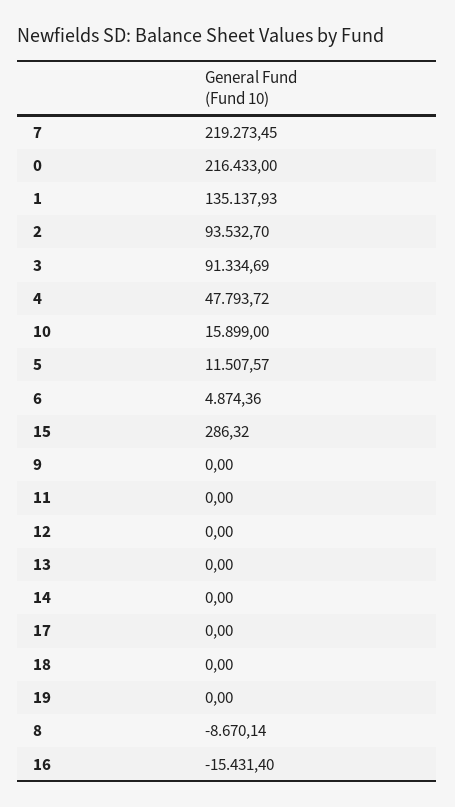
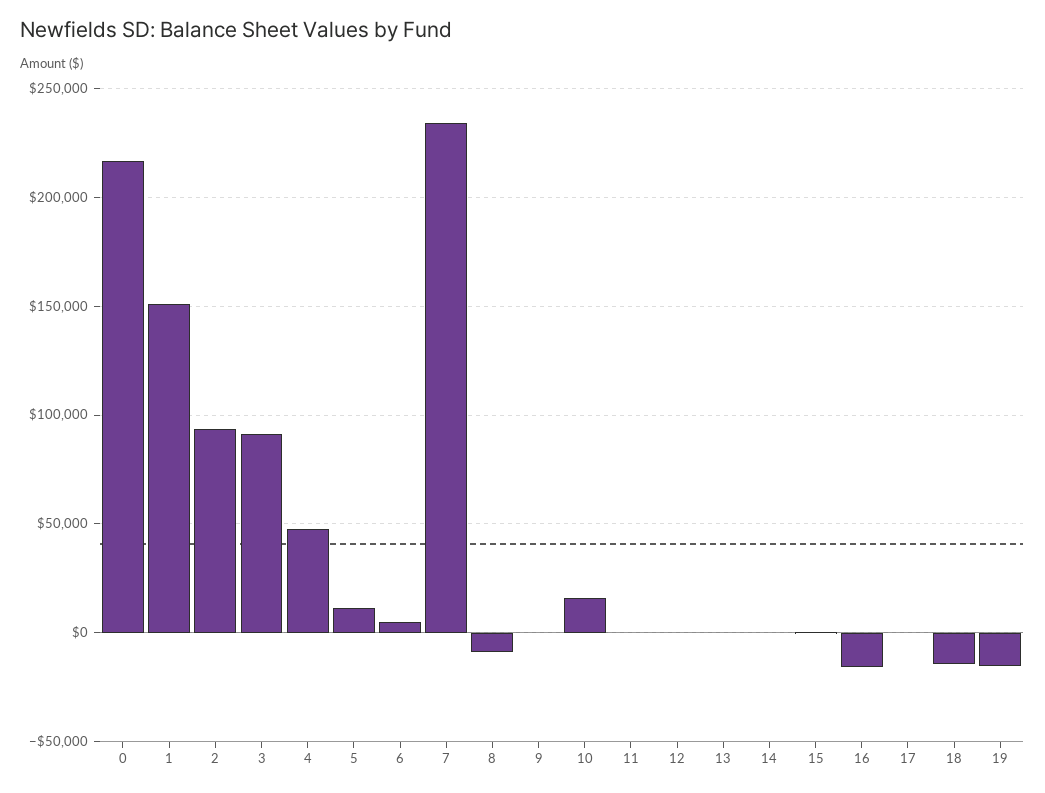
  {
-   "7": 219273.45,
+   "7": 235000,
    "0": 216433,
-   "1": 135137.93,
+   "1": 150000,
    "2": 93532.7,
    "3": 91334.69,
    "4": 47793.72,
    "10": 15899,
    "5": 11507.57,
    "6": 4874.36,
    "15": 286.32,
    "9": 0,
    "11": 0,
    "12": 0,
    "13": 0,
    "14": 0,
    "17": 0,
-   "18": 0,
+   "18": -15000,
-   "19": 0,
+   "19": -15000,
    "8": -8670.14,
    "16": -15431.4
  }

